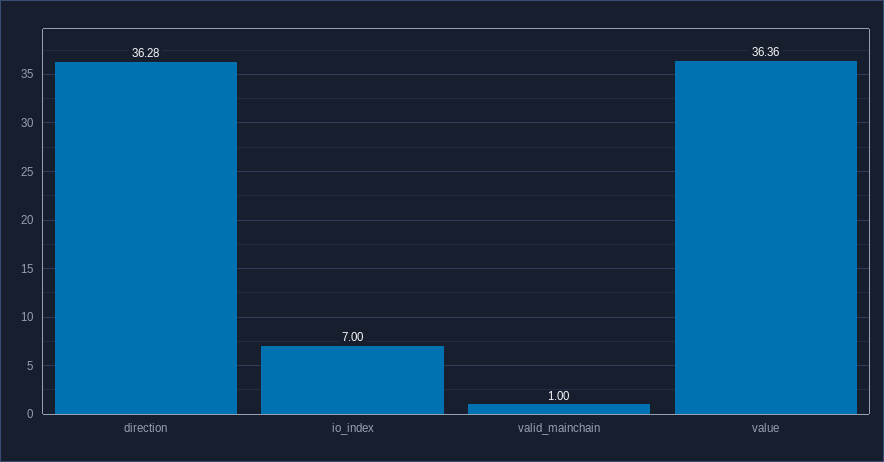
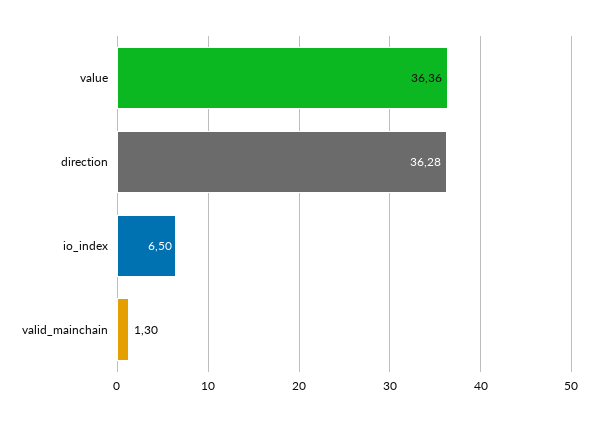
  {
    "direction": 36.28,
-   "io_index": 7,
+   "io_index": 6.5,
-   "valid_mainchain": 1,
+   "valid_mainchain": 1.3,
    "value": 36.36
  }

